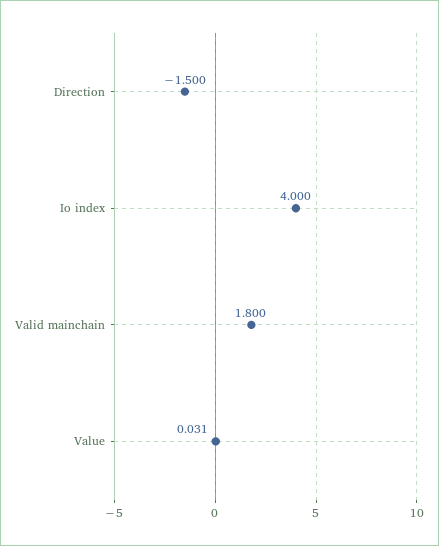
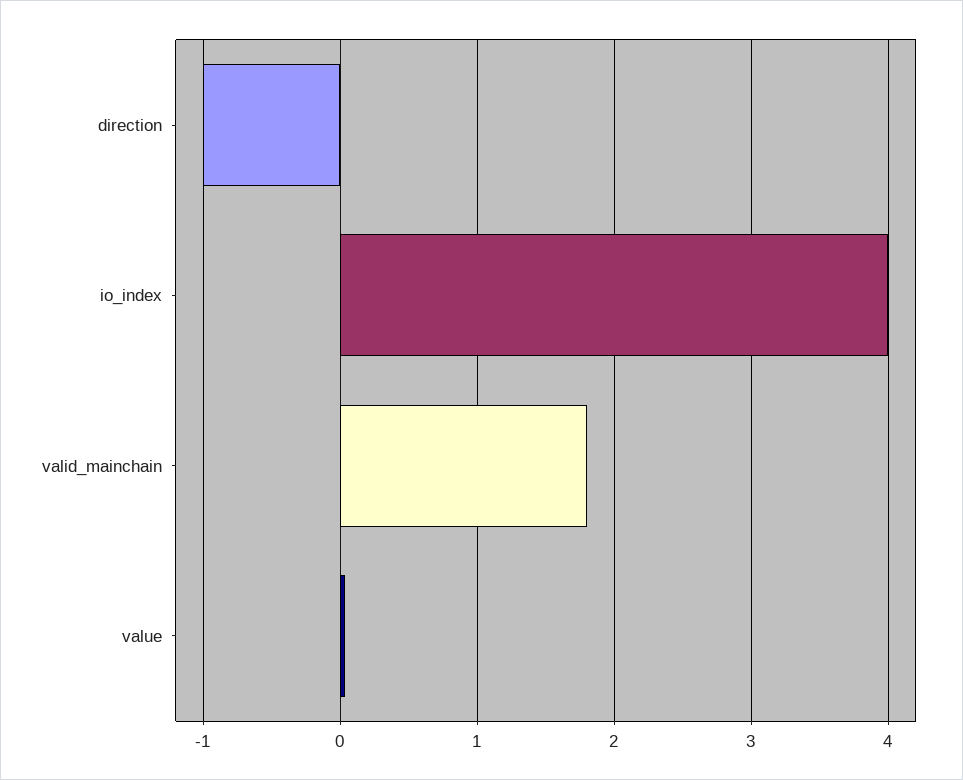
  {
-   "Direction": -1.5,
+   "Direction": -1,
    "Io index": 4,
    "Valid mainchain": 1.8,
    "Value": 0.031
  }

